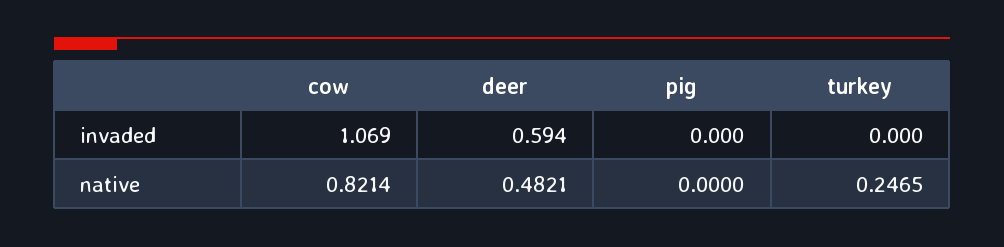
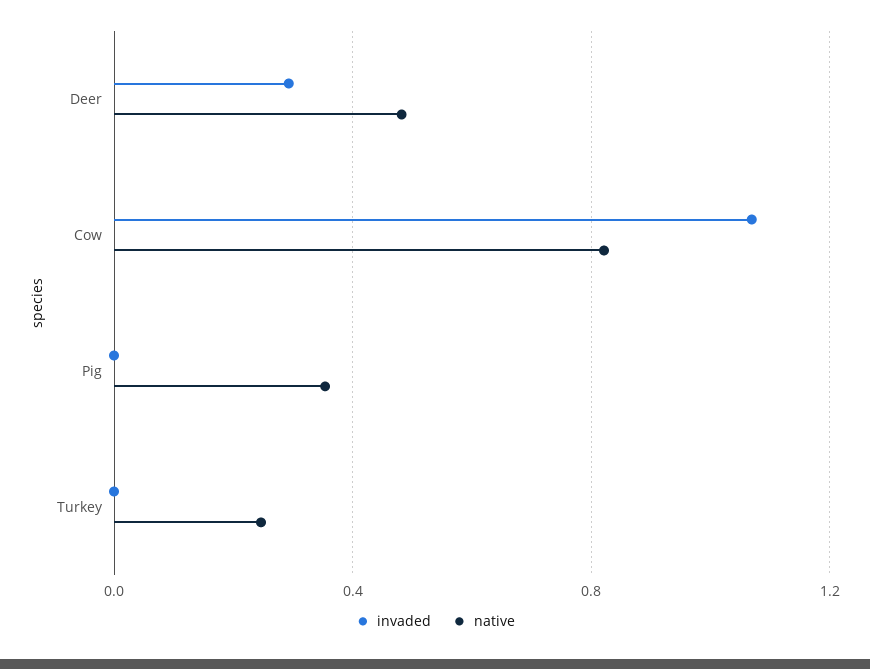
  {
    "invaded": {
      "cow": 1.069,
-     "deer": 0.594,
+     "deer": 0.3,
      "pig": 0,
      "turkey": 0
    },
    "native": {
      "cow": 0.8214,
      "deer": 0.4821,
-     "pig": 0,
+     "pig": 0.35,
      "turkey": 0.2465
    }
  }

